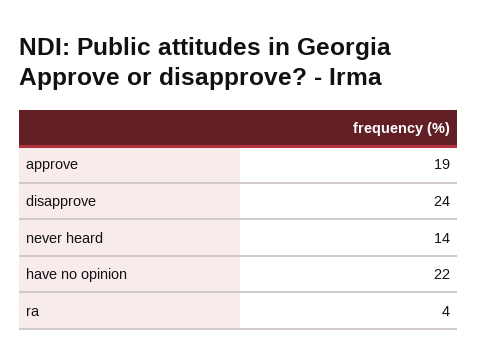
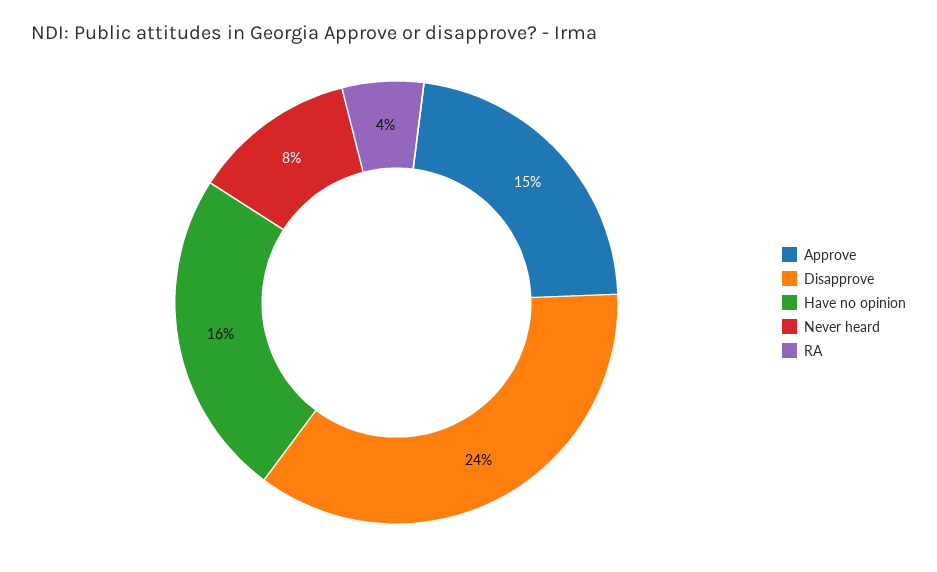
  {
-   "approve": 19,
+   "approve": 15,
    "disapprove": 24,
-   "never heard": 14,
+   "never heard": 8,
-   "have no opinion": 22,
+   "have no opinion": 16,
    "ra": 4
  }

